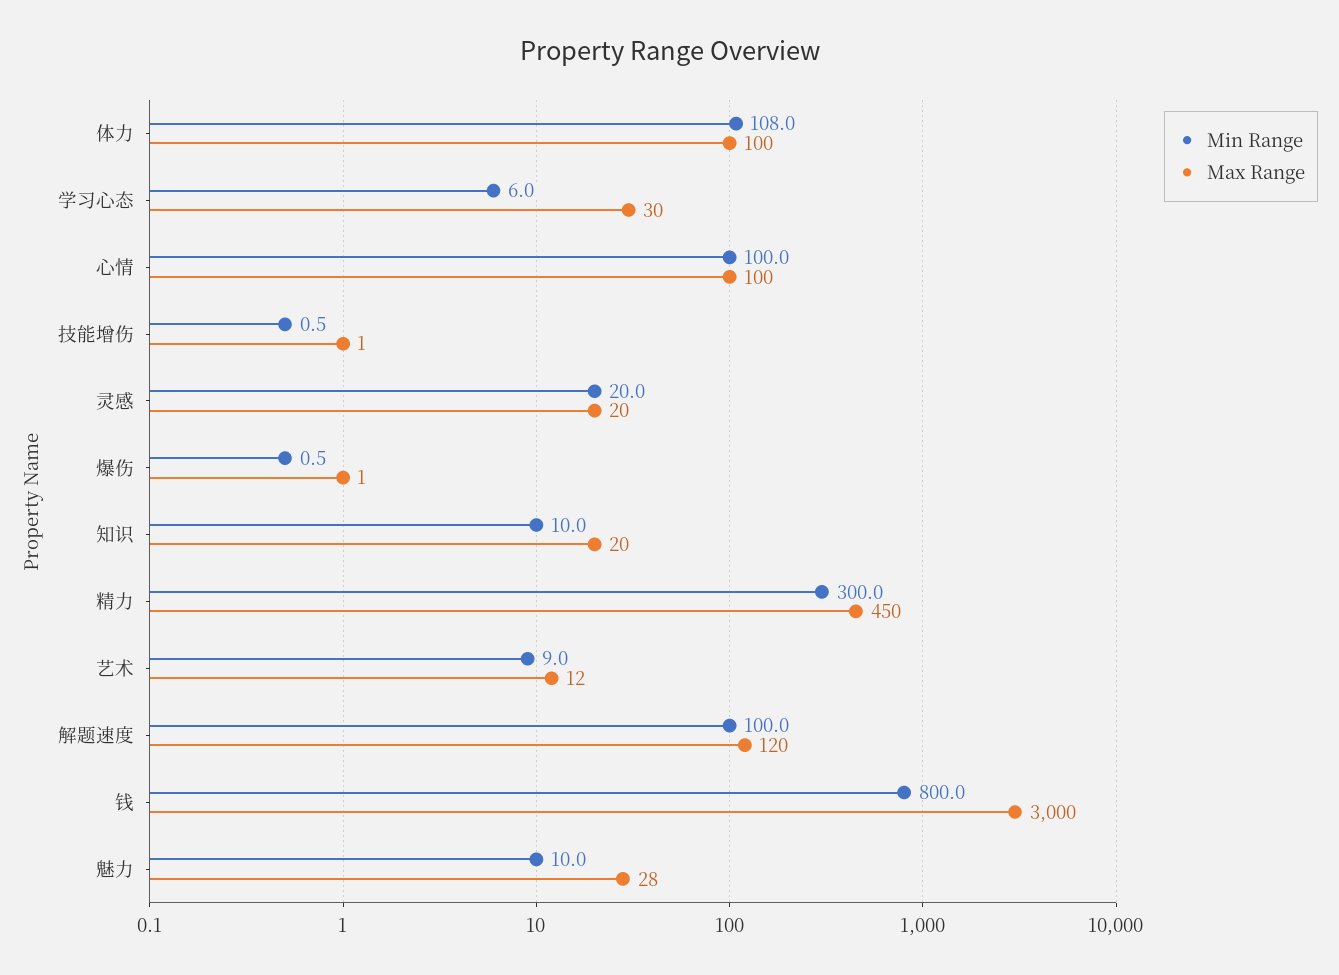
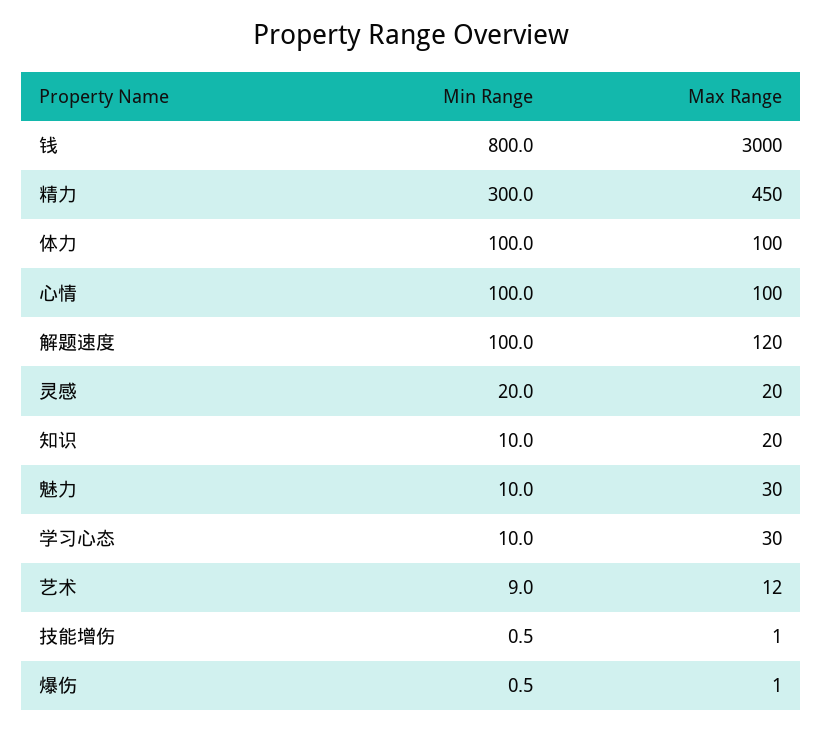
  {
    "Min Range": {
-     "体力": 108,
+     "体力": 100,
-     "学习心态": 6,
+     "学习心态": 10,
      "心情": 100,
      "技能增伤": 0.5,
      "灵感": 20,
      "爆伤": 0.5,
      "知识": 10,
      "精力": 300,
      "艺术": 9,
      "解题速度": 100,
      "钱": 800,
      "魅力": 10
    },
    "Max Range": {
      "体力": 100,
      "学习心态": 30,
      "心情": 100,
      "技能增伤": 1,
      "灵感": 20,
      "爆伤": 1,
      "知识": 20,
      "精力": 450,
      "艺术": 12,
      "解题速度": 120,
      "钱": 3000,
-     "魅力": 28
+     "魅力": 30
    }
  }

